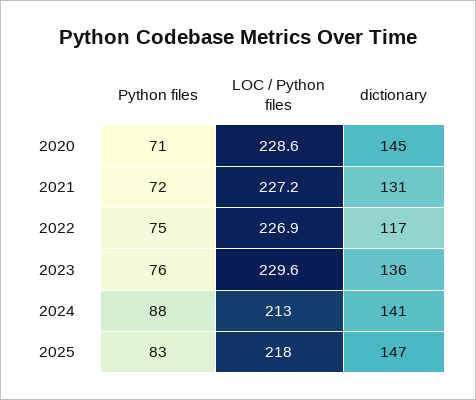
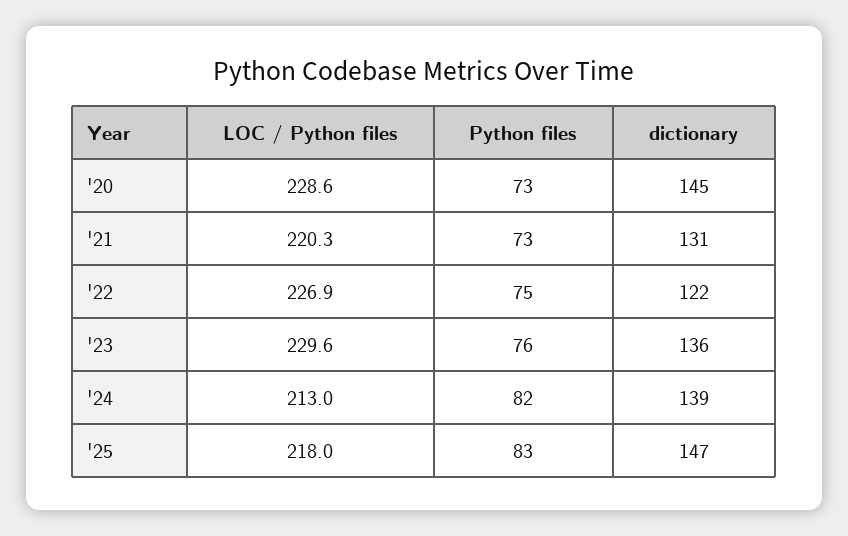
  {
    "Python files": {
-     "2020": 71,
+     "2020": 73,
-     "2021": 72,
+     "2021": 73,
      "2022": 75,
      "2023": 76,
-     "2024": 88,
+     "2024": 82,
      "2025": 83
    },
    "LOC / Python files": {
      "2020": 228.6,
-     "2021": 227.2,
+     "2021": 220.3,
      "2022": 226.9,
      "2023": 229.6,
      "2024": 213,
      "2025": 218
    },
    "dictionary": {
      "2020": 145,
      "2021": 131,
-     "2022": 117,
+     "2022": 122,
      "2023": 136,
-     "2024": 141,
+     "2024": 139,
      "2025": 147
    }
  }

